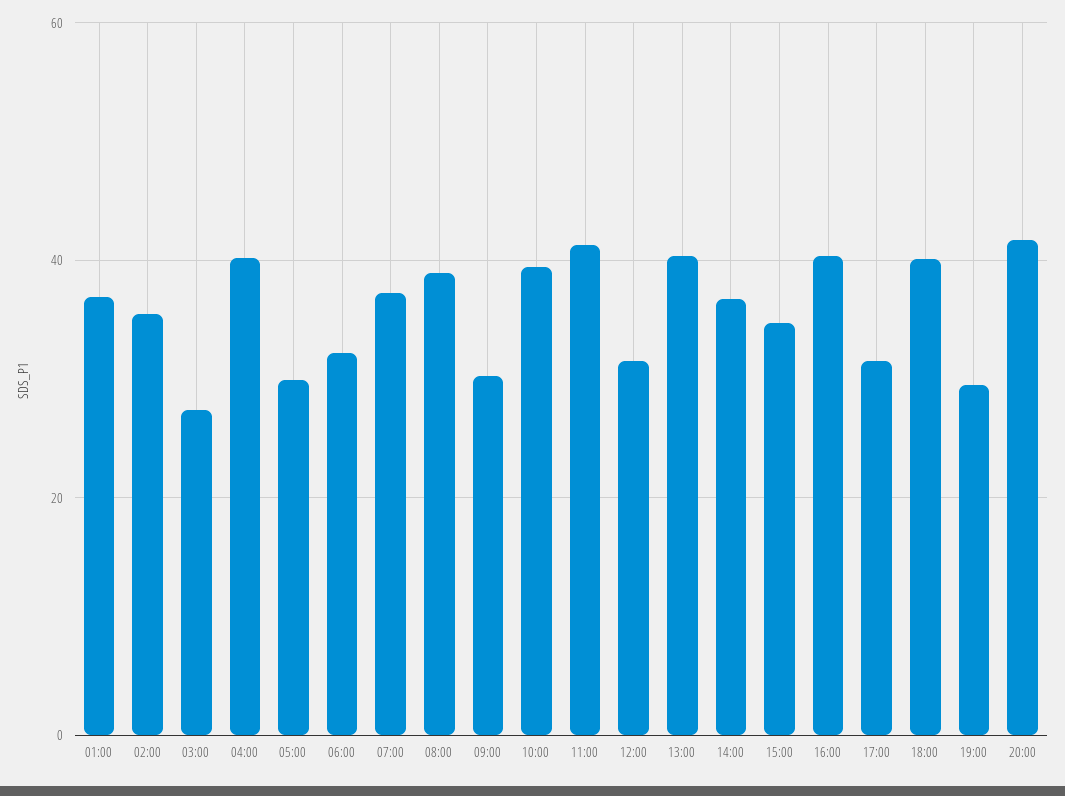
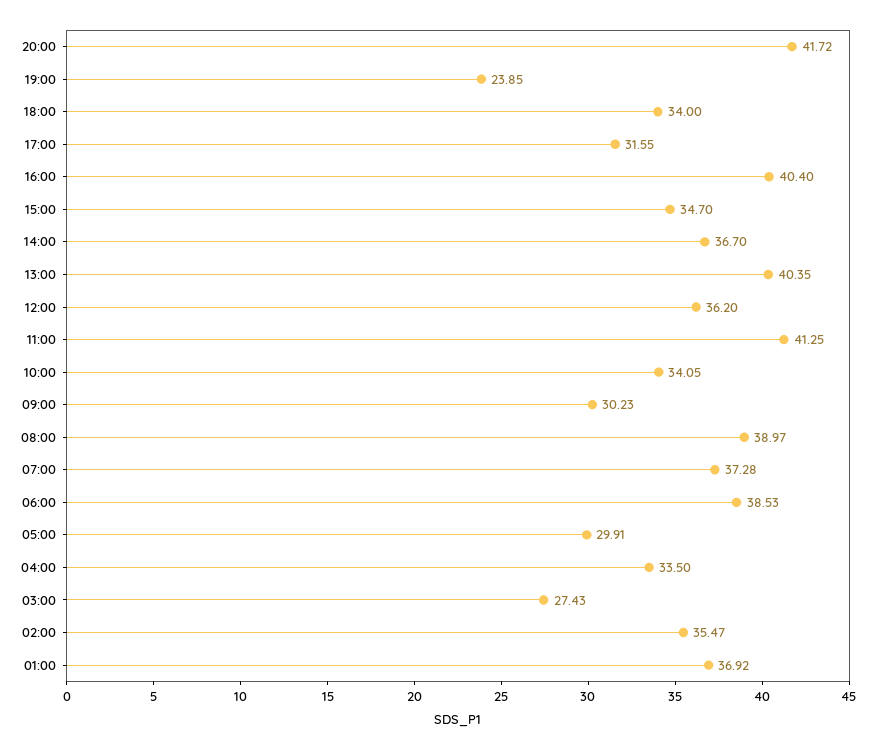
  {
    "01:00": 36.92,
    "02:00": 35.47,
    "03:00": 27.43,
-   "04:00": 40,
+   "04:00": 33.5,
    "05:00": 29.91,
-   "06:00": 32,
+   "06:00": 38.53,
    "07:00": 37.28,
    "08:00": 38.97,
    "09:00": 30.23,
-   "10:00": 40,
+   "10:00": 34.05,
    "11:00": 41.25,
-   "12:00": 32,
+   "12:00": 36.2,
    "13:00": 40.35,
    "14:00": 36.7,
    "15:00": 34.7,
    "16:00": 40.4,
    "17:00": 31.55,
-   "18:00": 40,
+   "18:00": 34,
-   "19:00": 30,
+   "19:00": 23.85,
    "20:00": 41.72
  }

